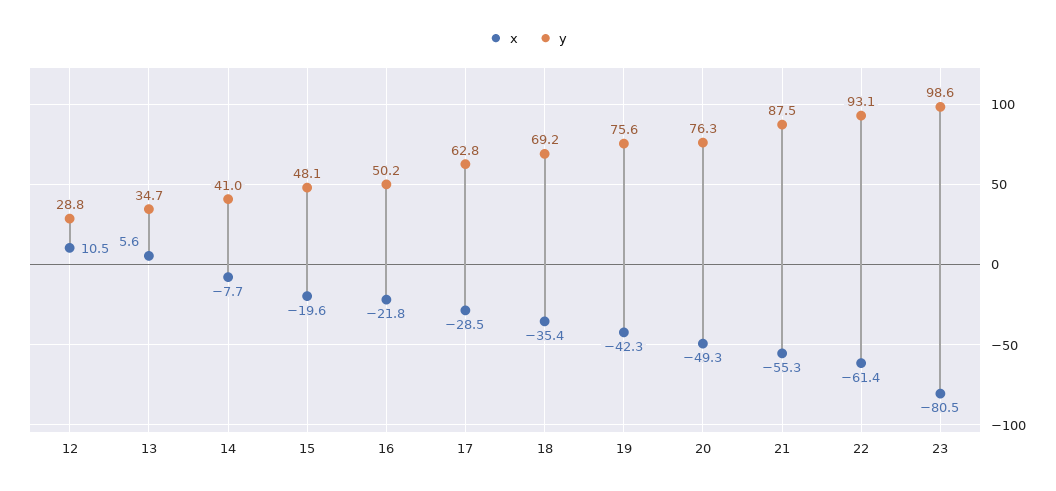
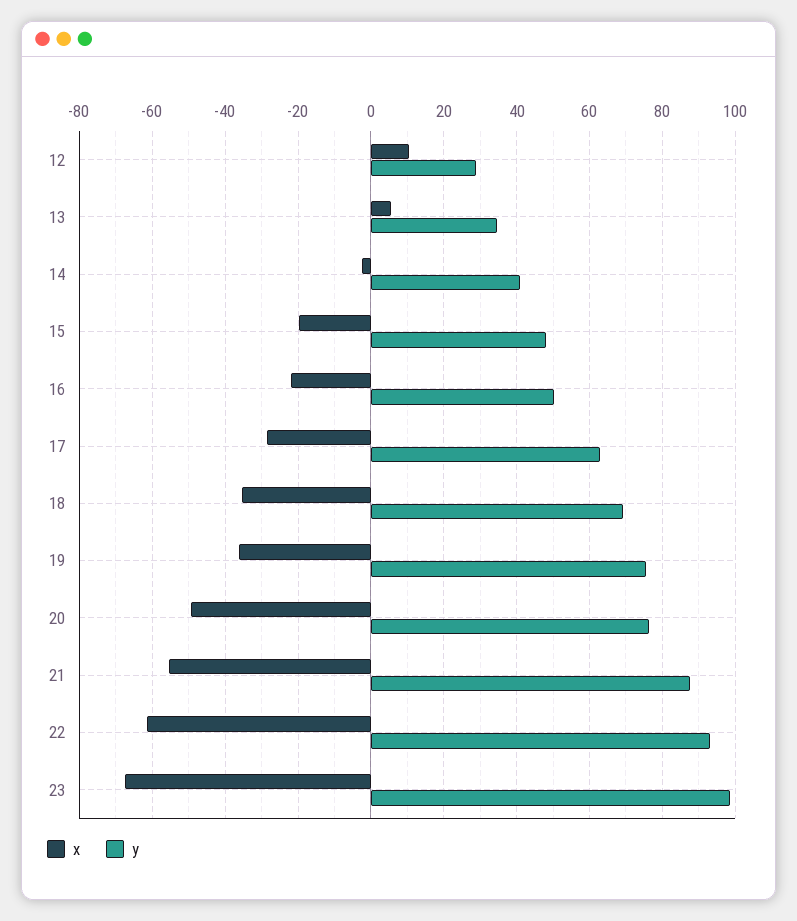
  {
    "x": {
      "12": 10.5,
      "13": 5.6,
-     "14": -7.7,
+     "14": -2,
      "15": -19.6,
      "16": -21.8,
      "17": -28.5,
      "18": -35.4,
-     "19": -42.3,
+     "19": -36,
      "20": -49.3,
      "21": -55.3,
      "22": -61.4,
-     "23": -80.5
+     "23": -68
    },
    "y": {
      "12": 28.8,
      "13": 34.7,
      "14": 41,
      "15": 48.1,
      "16": 50.2,
      "17": 62.8,
      "18": 69.2,
      "19": 75.6,
      "20": 76.3,
      "21": 87.5,
      "22": 93.1,
      "23": 98.6
    }
  }

